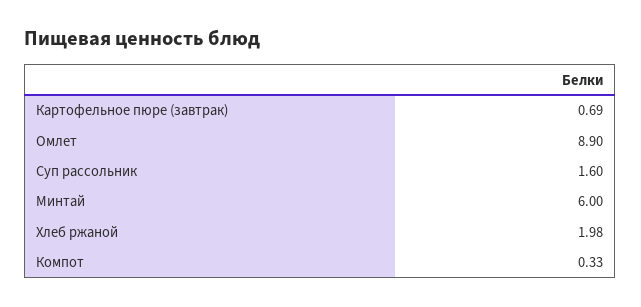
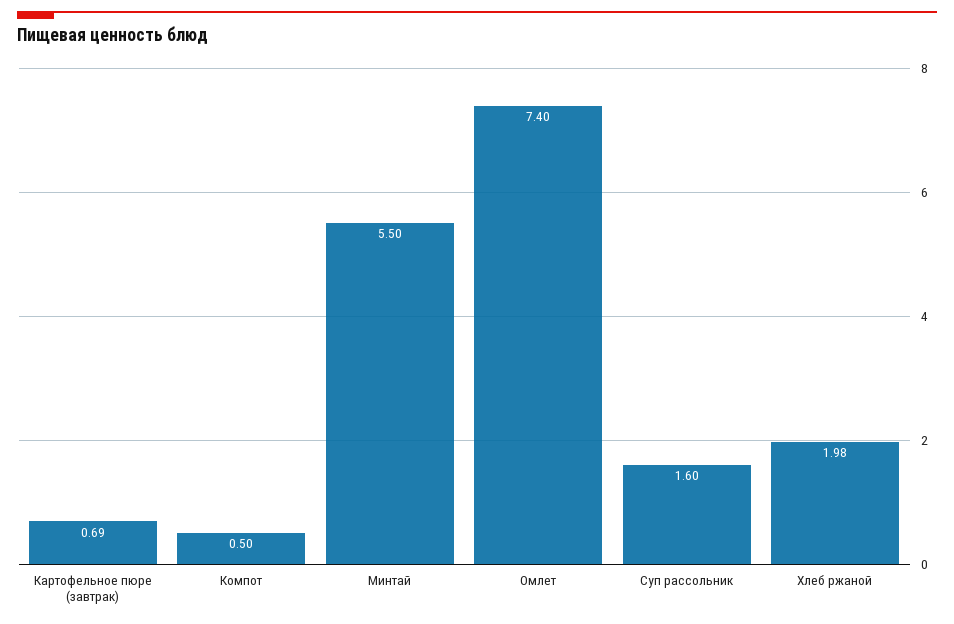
  {
    "Картофельное пюре (завтрак)": 0.69,
-   "Омлет": 8.9,
+   "Омлет": 7.4,
    "Суп рассольник": 1.6,
-   "Минтай": 6,
+   "Минтай": 5.5,
    "Хлеб ржаной": 1.98,
-   "Компот": 0.33
+   "Компот": 0.5
  }

